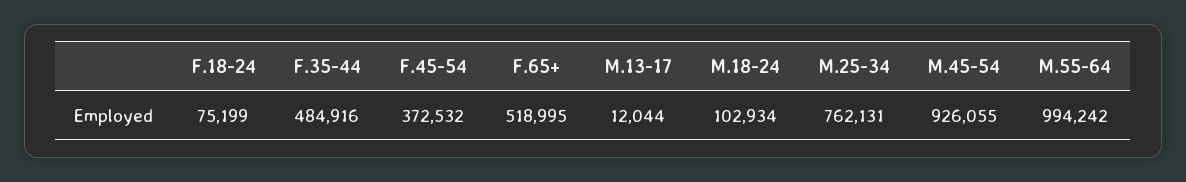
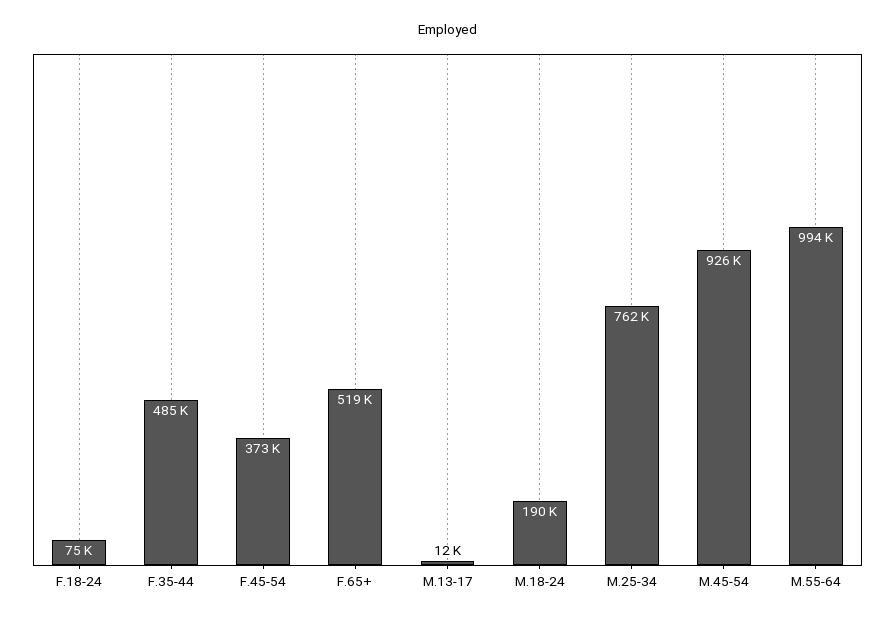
  {
    "F.18-24": 75199,
    "F.35-44": 484916,
    "F.45-54": 372532,
    "F.65+": 518995,
    "M.13-17": 12044,
-   "M.18-24": 102934,
+   "M.18-24": 190000,
    "M.25-34": 762131,
    "M.45-54": 926055,
    "M.55-64": 994242
  }

